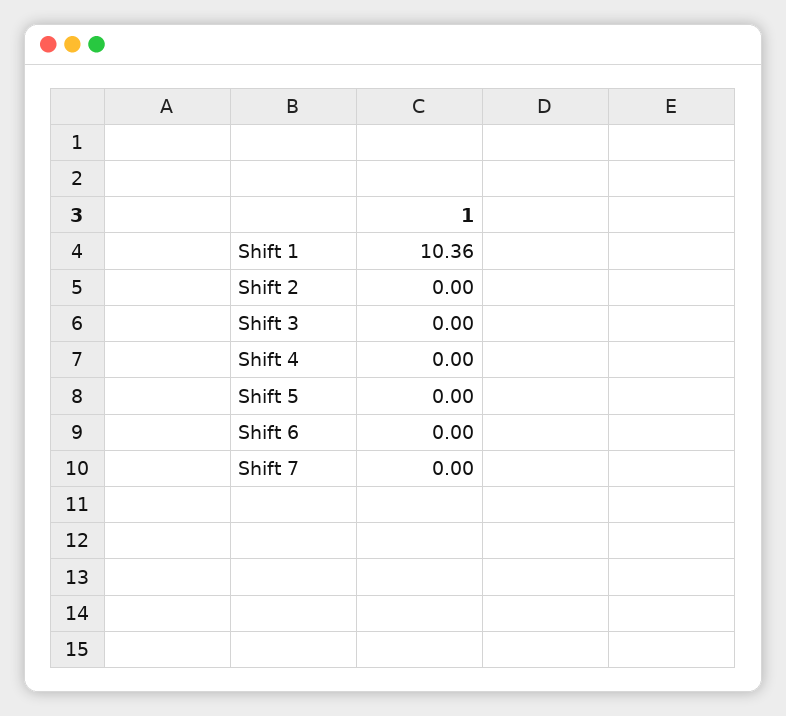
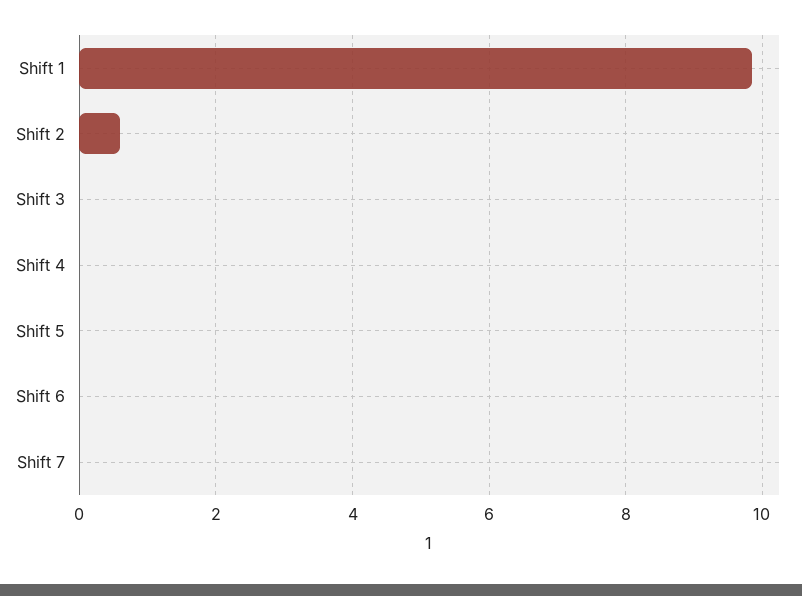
  {
-   "Shift 1": 10.36,
+   "Shift 1": 9.8,
-   "Shift 2": 0,
+   "Shift 2": 0.6,
    "Shift 3": 0,
    "Shift 4": 0,
    "Shift 5": 0,
    "Shift 6": 0,
    "Shift 7": 0
  }

